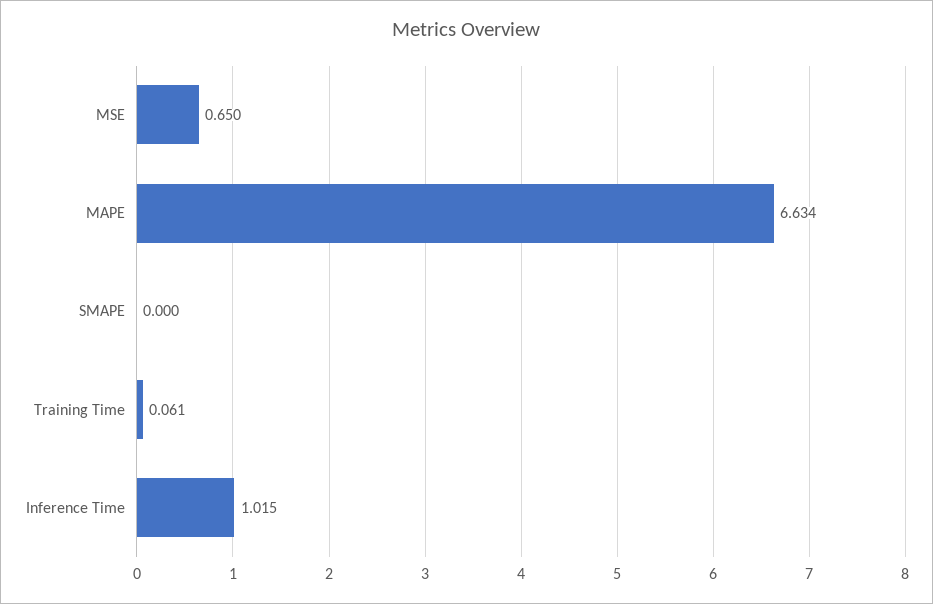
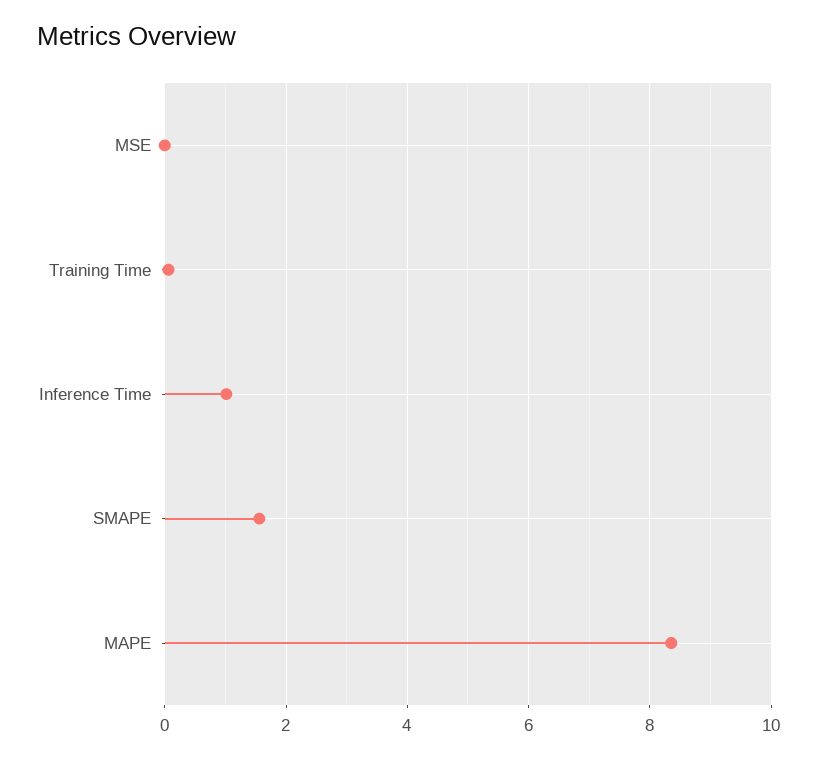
  {
-   "MSE": 0.65,
+   "MSE": 0,
-   "MAPE": 6.634,
+   "MAPE": 8.4,
-   "SMAPE": 0,
+   "SMAPE": 1.6,
    "Training Time": 0.061,
    "Inference Time": 1.015
  }

